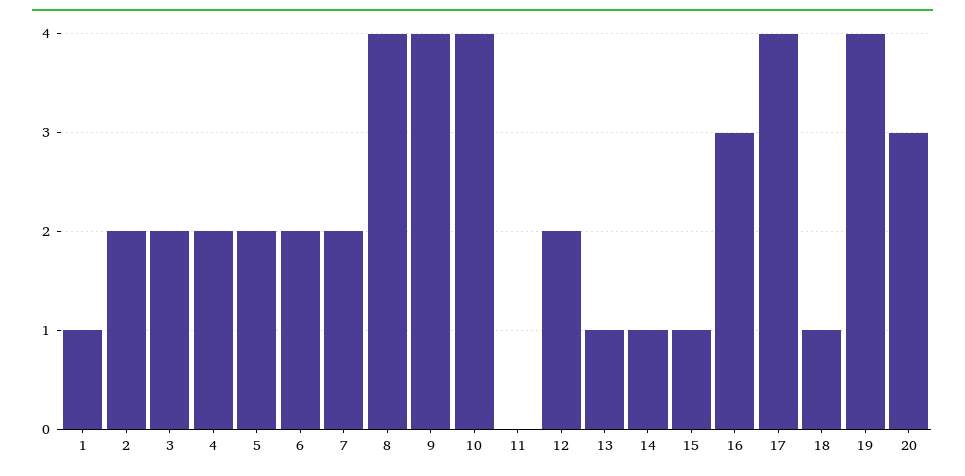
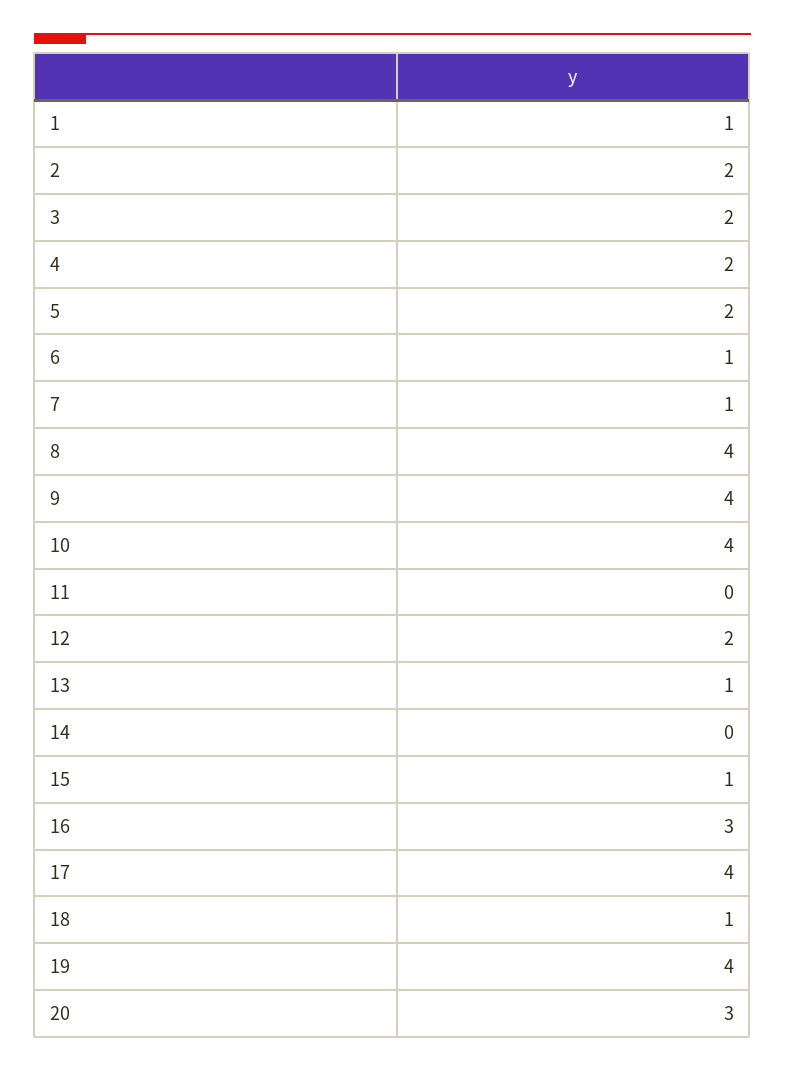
  {
    "1": 1,
    "2": 2,
    "3": 2,
    "4": 2,
    "5": 2,
-   "6": 2,
+   "6": 1,
-   "7": 2,
+   "7": 1,
    "8": 4,
    "9": 4,
    "10": 4,
    "11": 0,
    "12": 2,
    "13": 1,
-   "14": 1,
+   "14": 0,
    "15": 1,
    "16": 3,
    "17": 4,
    "18": 1,
    "19": 4,
    "20": 3
  }

